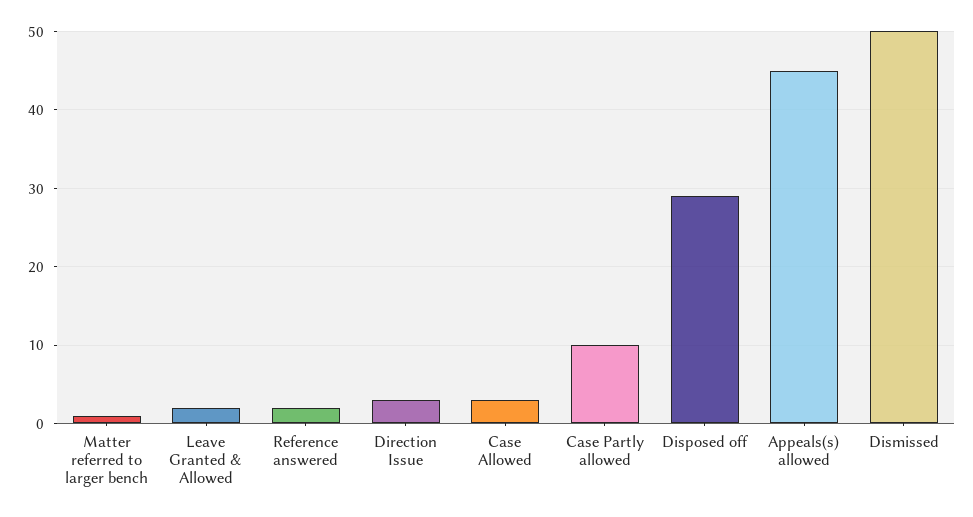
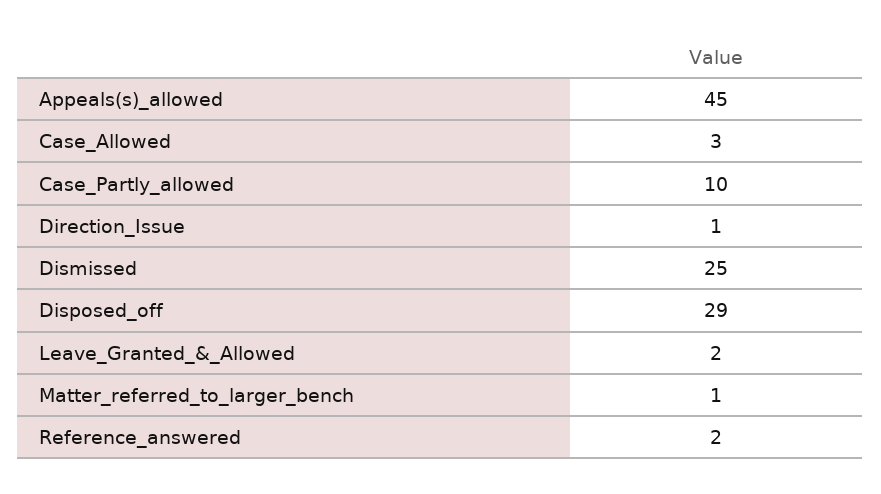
  {
    "Matter referred to larger bench": 1,
    "Leave Granted & Allowed": 2,
    "Reference answered": 2,
-   "Direction Issue": 3,
+   "Direction Issue": 1,
    "Case Allowed": 3,
    "Case Partly allowed": 10,
    "Disposed off": 29,
    "Appeals(s) allowed": 45,
-   "Dismissed": 50
+   "Dismissed": 25
  }

